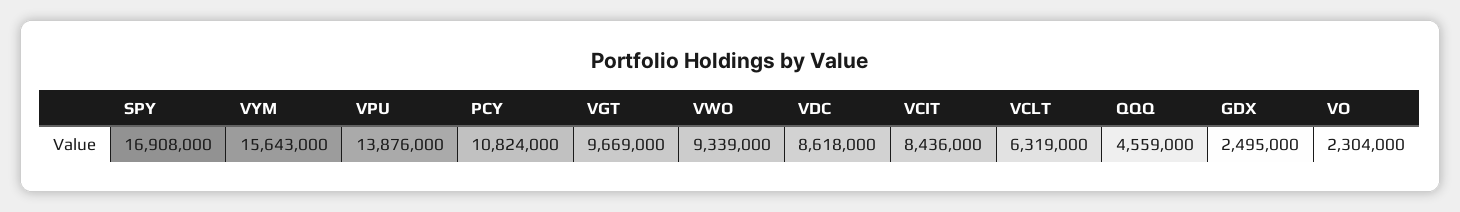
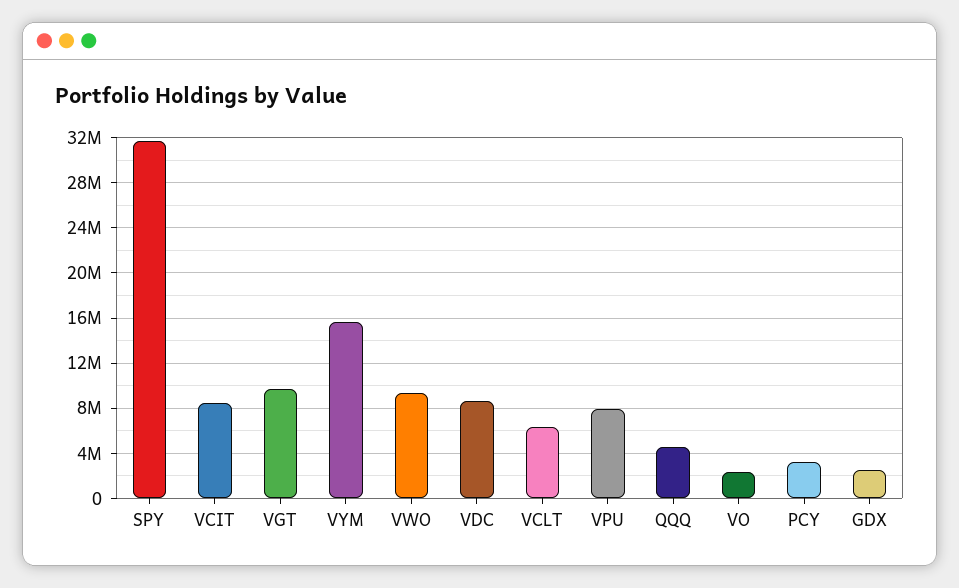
  {
-   "SPY": 16908000,
+   "SPY": 32000000,
    "VYM": 15643000,
-   "VPU": 13876000,
+   "VPU": 8000000,
-   "PCY": 10824000,
+   "PCY": 3000000,
    "VGT": 9669000,
    "VWO": 9339000,
    "VDC": 8618000,
    "VCIT": 8436000,
    "VCLT": 6319000,
    "QQQ": 4559000,
    "GDX": 2495000,
    "VO": 2304000
  }

